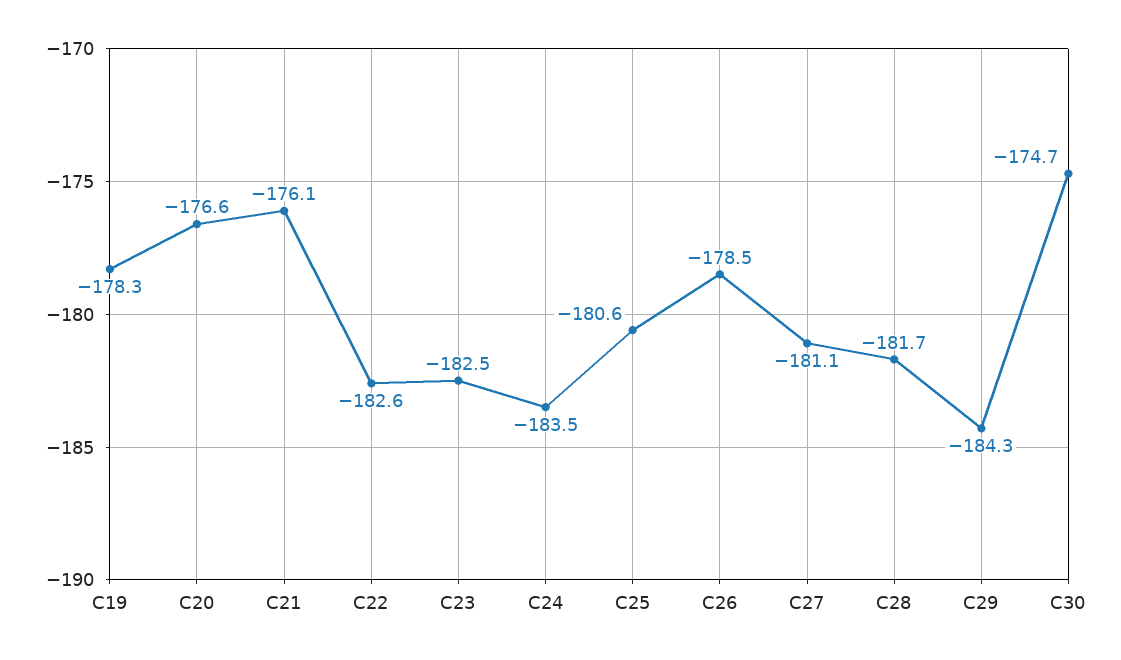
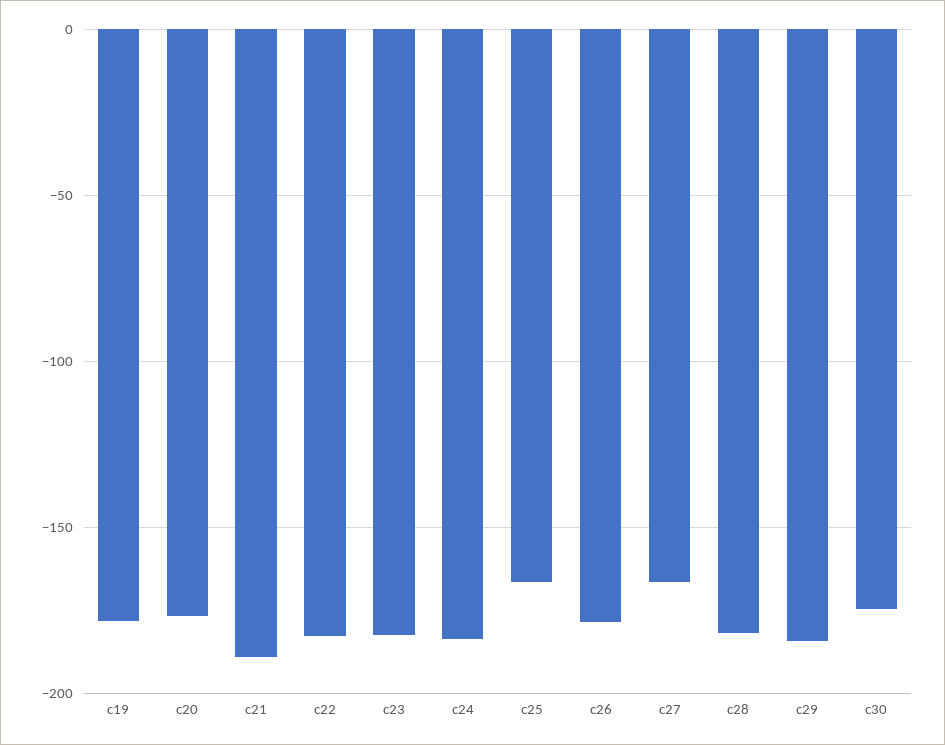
  {
    "C19": -178.3,
    "C20": -176.6,
-   "C21": -176.1,
+   "C21": -190,
    "C22": -182.6,
    "C23": -182.5,
    "C24": -183.5,
-   "C25": -180.6,
+   "C25": -165,
    "C26": -178.5,
-   "C27": -181.1,
+   "C27": -165,
    "C28": -181.7,
    "C29": -184.3,
    "C30": -174.7
  }

